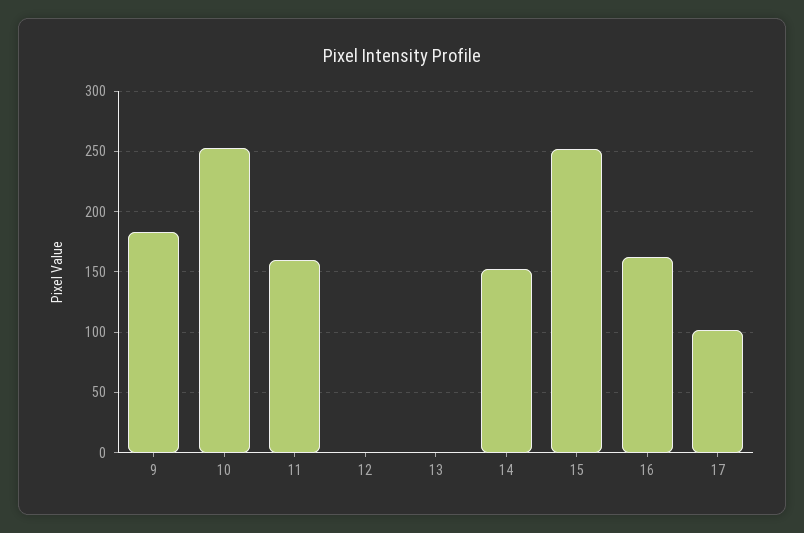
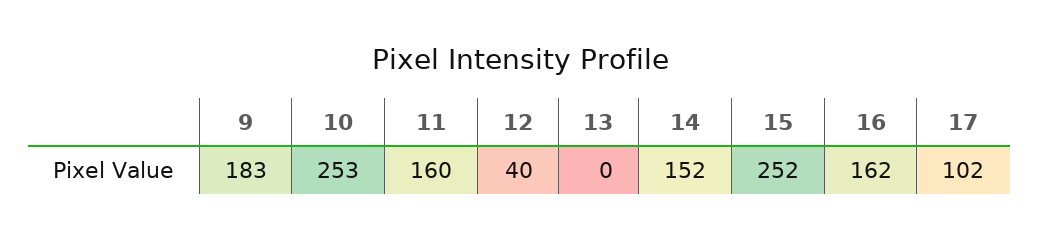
  {
    "9": 183,
    "10": 253,
    "11": 160,
-   "12": 0,
+   "12": 40,
    "13": 0,
    "14": 152,
    "15": 252,
    "16": 162,
    "17": 102
  }

